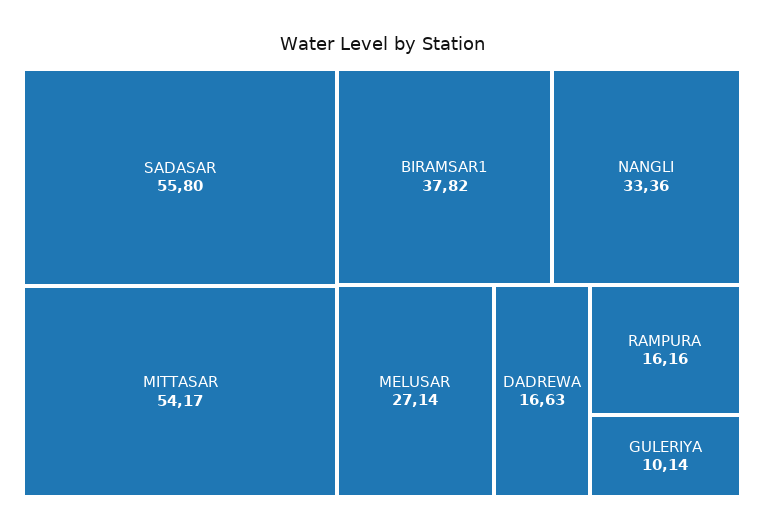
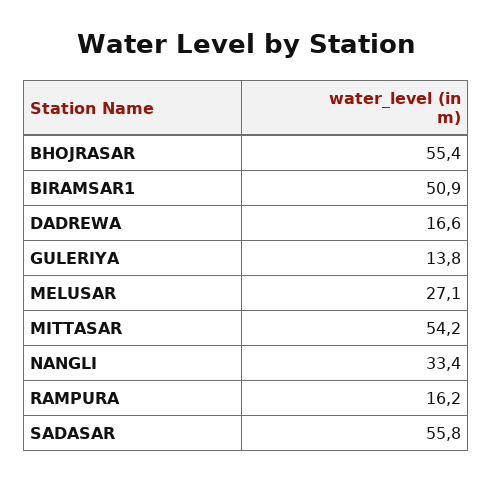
  {
    "SADASAR": 55.8,
    "MITTASAR": 54.17,
-   "BIRAMSAR1": 37.82,
+   "BIRAMSAR1": 50.9,
    "NANGLI": 33.36,
    "MELUSAR": 27.14,
    "DADREWA": 16.63,
    "RAMPURA": 16.16,
-   "GULERIYA": 10.14
+   "GULERIYA": 13.8,
+   "BHOJRASAR": 55.4
  }

